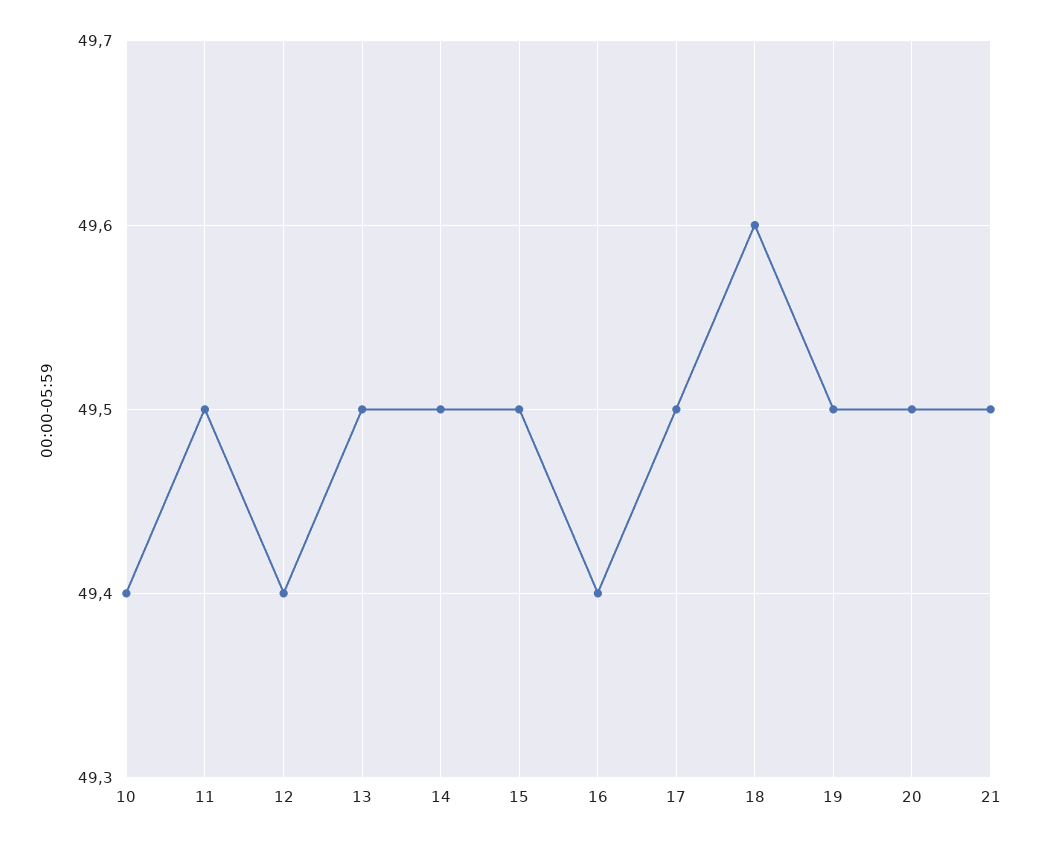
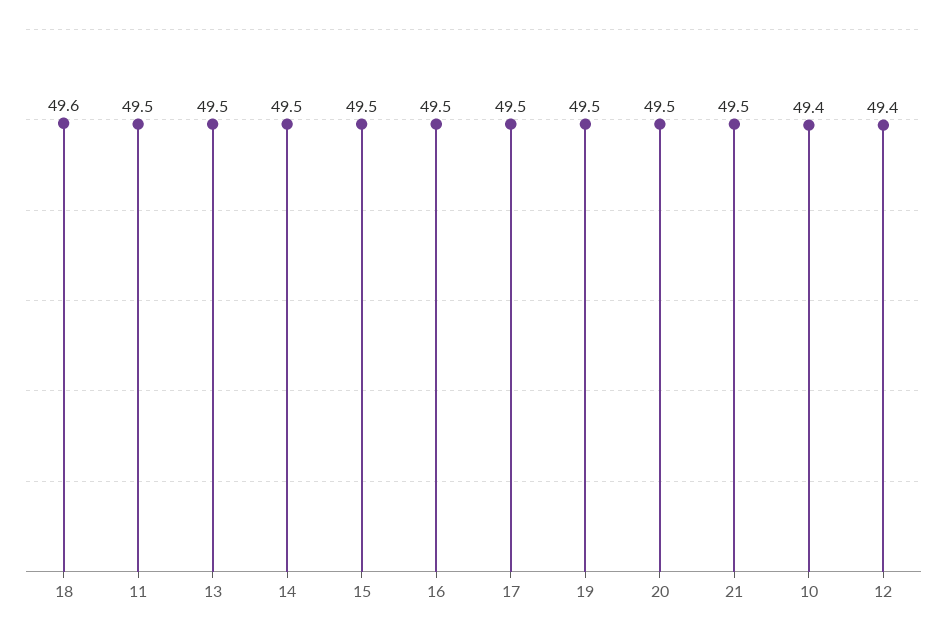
  {
    "10": 49.4,
    "11": 49.5,
    "12": 49.4,
    "13": 49.5,
    "14": 49.5,
    "15": 49.5,
-   "16": 49.4,
+   "16": 49.5,
    "17": 49.5,
    "18": 49.6,
    "19": 49.5,
    "20": 49.5,
    "21": 49.5
  }

